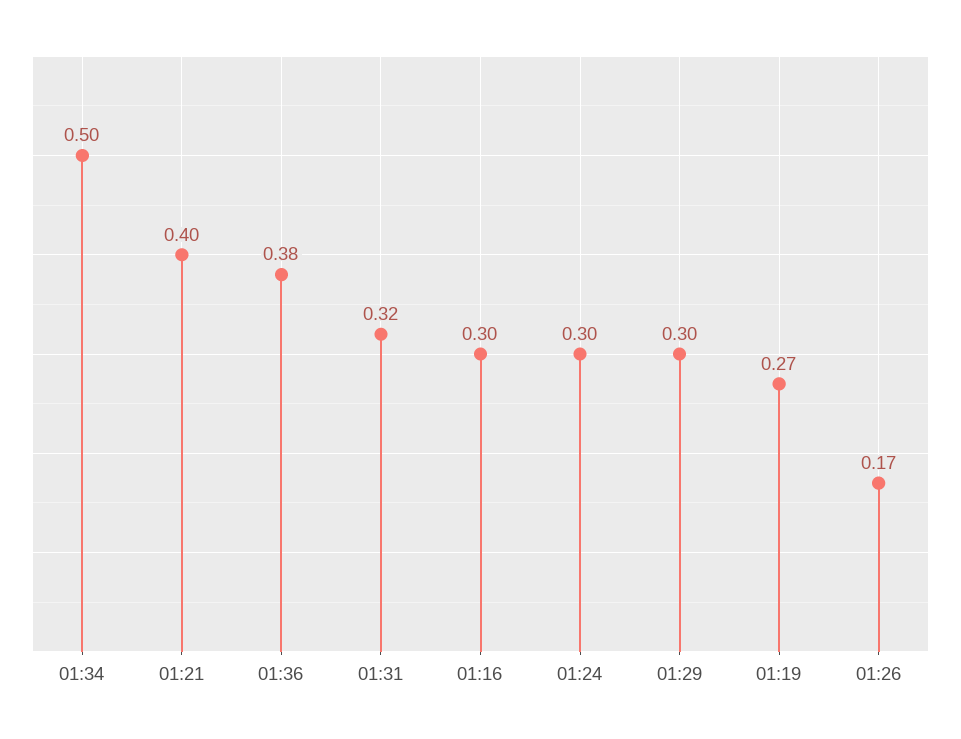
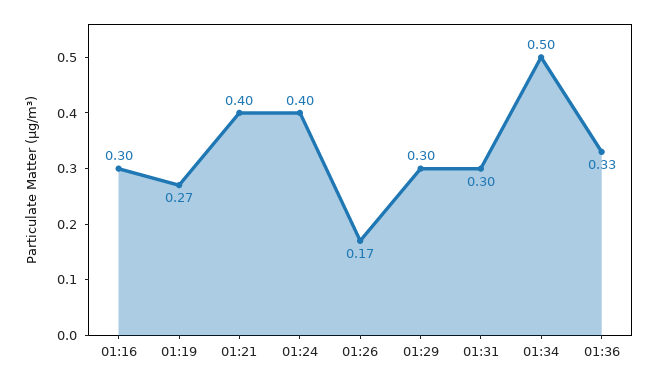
  {
    "01:34": 0.5,
    "01:21": 0.4,
-   "01:36": 0.38,
+   "01:36": 0.33,
-   "01:31": 0.32,
+   "01:31": 0.3,
    "01:16": 0.3,
-   "01:24": 0.3,
+   "01:24": 0.4,
    "01:29": 0.3,
    "01:19": 0.27,
    "01:26": 0.17
  }

